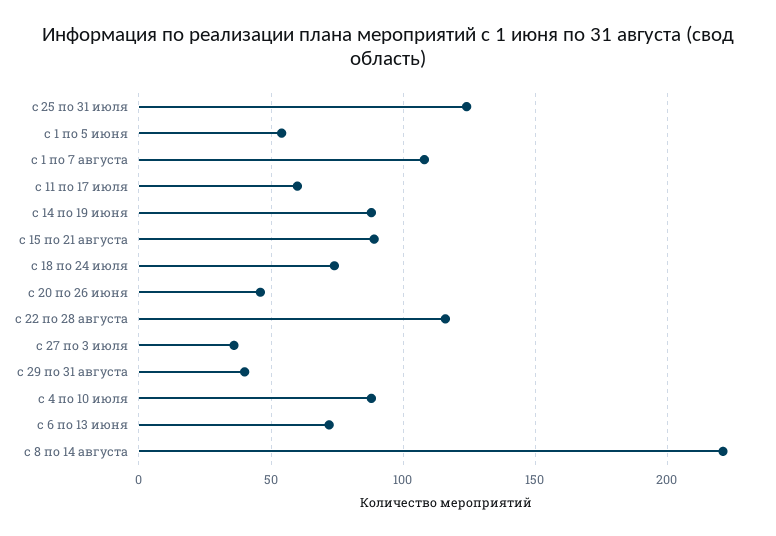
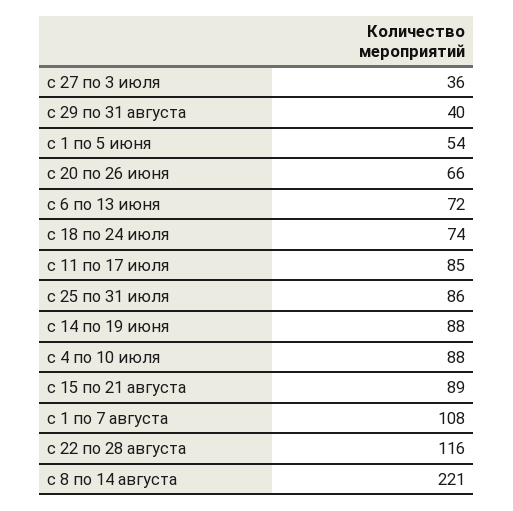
  {
-   "c 25 по 31 июля": 125,
+   "c 25 по 31 июля": 86,
    "с 1 по 5 июня": 54,
    "с 1 по 7 августа": 108,
-   "с 11 по 17 июля": 60,
+   "с 11 по 17 июля": 85,
    "с 14 по 19 июня": 88,
    "с 15 по 21 августа": 89,
    "с 18 по 24 июля": 74,
-   "с 20 по 26 июня": 45,
+   "с 20 по 26 июня": 66,
    "с 22 по 28 августа": 116,
    "с 27 по 3 июля": 36,
    "с 29 по 31 августа": 40,
    "с 4 по 10 июля": 88,
    "с 6 по 13 июня": 72,
    "с 8 по 14 августа": 221
  }

